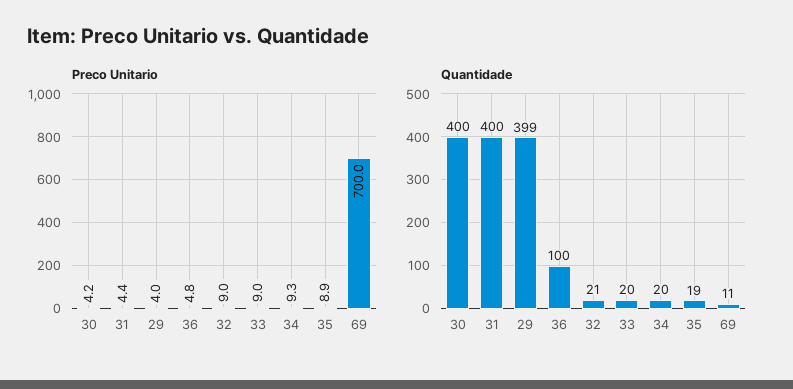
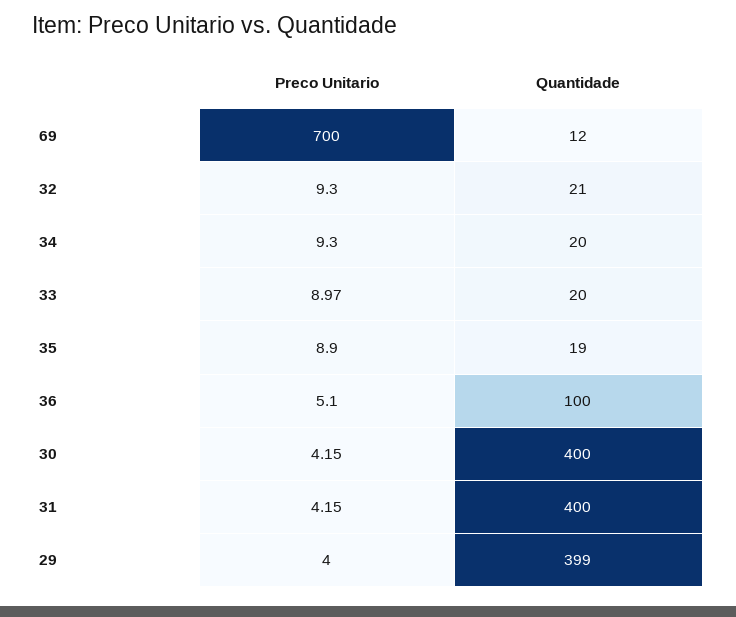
  {
    "Preco Unitario": {
      "30": 4.15,
-     "31": 4.4,
+     "31": 4.15,
      "29": 4,
-     "36": 4.8,
+     "36": 5.1,
-     "32": 9,
+     "32": 9.3,
      "33": 8.97,
      "34": 9.3,
      "35": 8.9,
      "69": 700
    },
    "Quantidade": {
      "30": 400,
      "31": 400,
      "29": 399,
      "36": 100,
      "32": 21,
      "33": 20,
      "34": 20,
      "35": 19,
-     "69": 11
+     "69": 12
    }
  }

